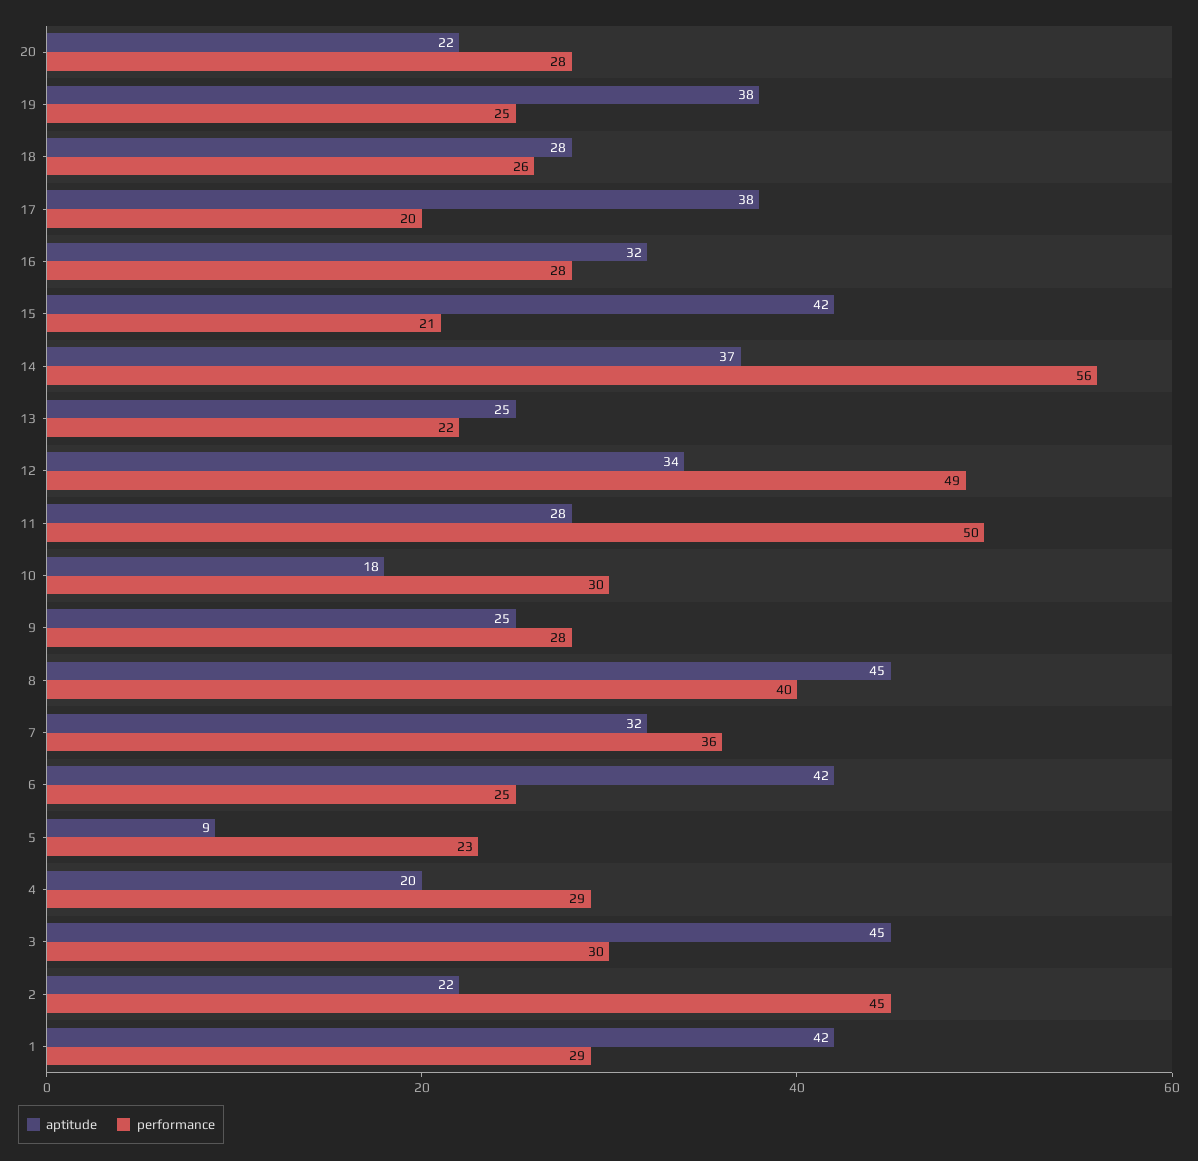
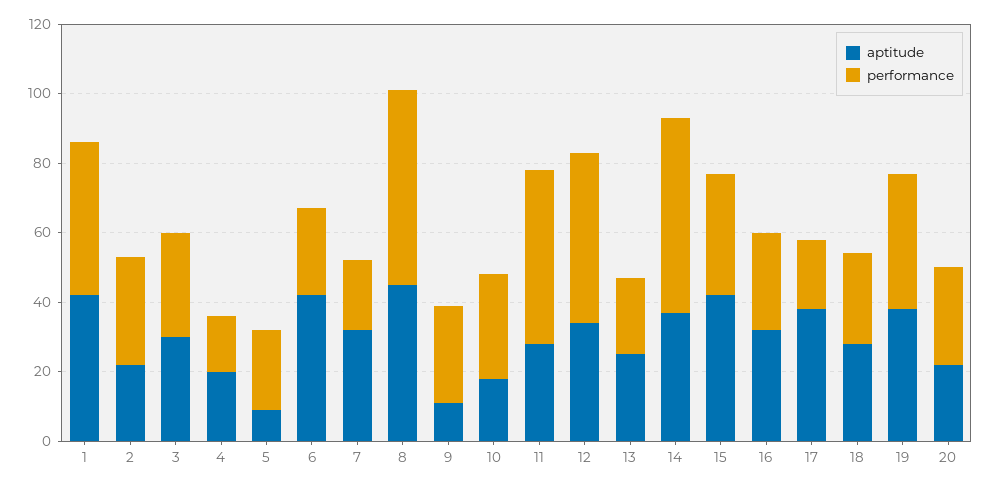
  {
    "aptitude": {
      "20": 22,
      "19": 38,
      "18": 28,
      "17": 38,
      "16": 32,
      "15": 42,
      "14": 37,
      "13": 25,
      "12": 34,
      "11": 28,
      "10": 18,
-     "9": 25,
+     "9": 10,
      "8": 45,
      "7": 32,
      "6": 42,
      "5": 9,
      "4": 20,
-     "3": 45,
+     "3": 30,
      "2": 22,
      "1": 42
    },
    "performance": {
      "20": 28,
-     "19": 25,
+     "19": 40,
      "18": 26,
      "17": 20,
      "16": 28,
-     "15": 21,
+     "15": 35,
      "14": 56,
      "13": 22,
      "12": 49,
      "11": 50,
      "10": 30,
      "9": 28,
-     "8": 40,
+     "8": 55,
-     "7": 36,
+     "7": 20,
      "6": 25,
      "5": 23,
-     "4": 29,
+     "4": 15,
      "3": 30,
-     "2": 45,
+     "2": 30,
-     "1": 29
+     "1": 45
    }
  }

